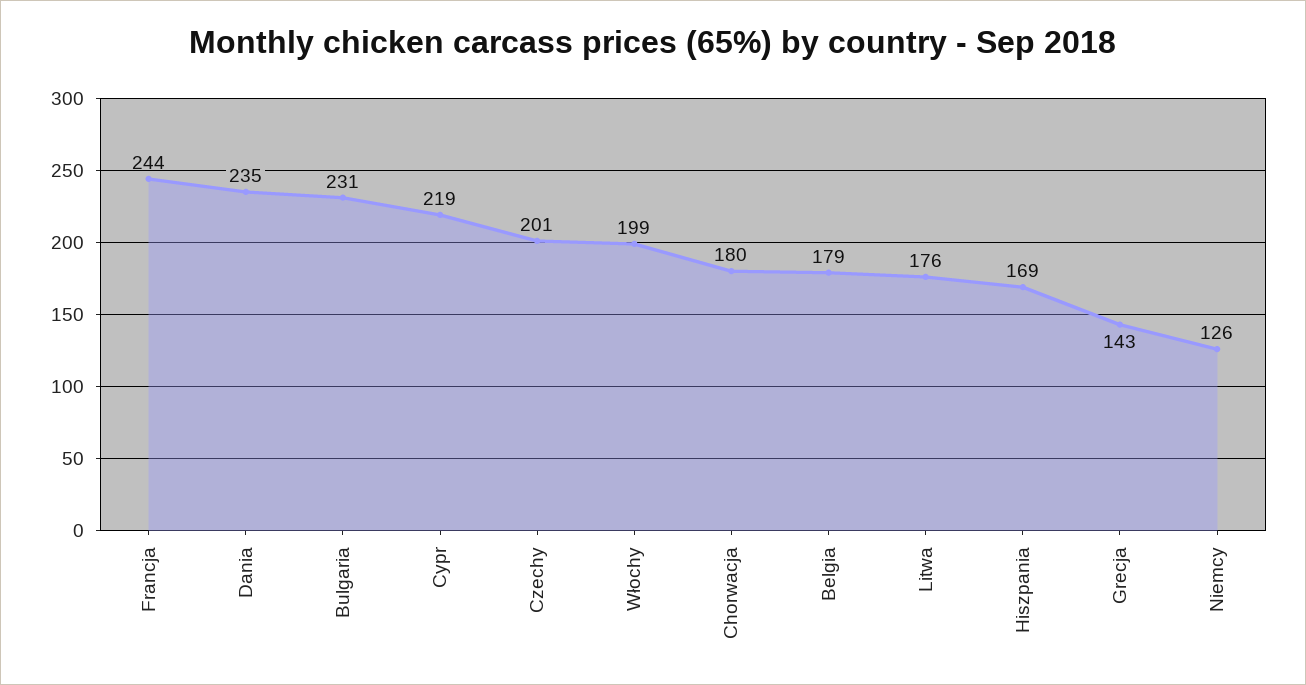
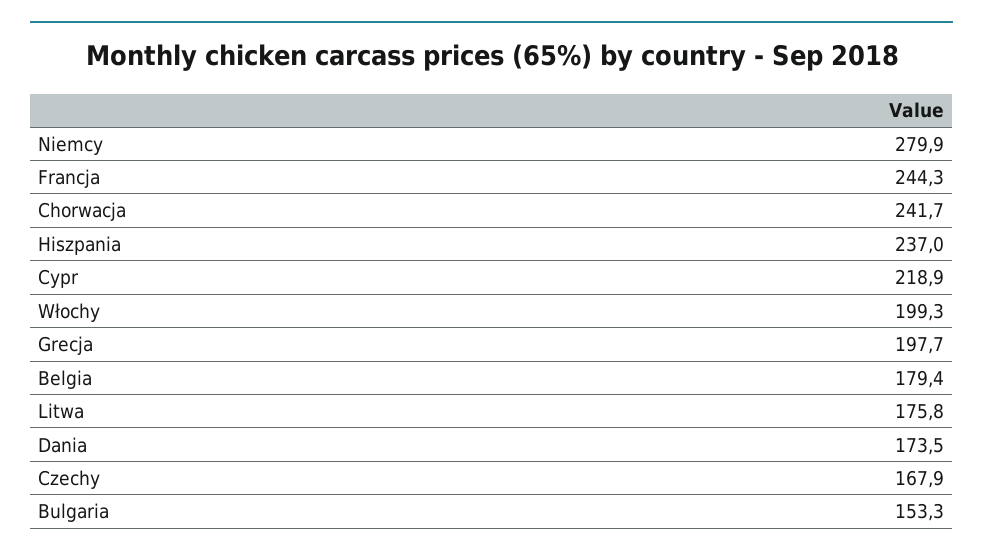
  {
    "Francja": 244.3,
-   "Dania": 235,
+   "Dania": 173.5,
-   "Bulgaria": 231,
+   "Bulgaria": 153.3,
    "Cypr": 218.9,
-   "Czechy": 201,
+   "Czechy": 167.9,
    "Włochy": 199.3,
-   "Chorwacja": 180,
+   "Chorwacja": 241.7,
    "Belgia": 179.4,
    "Litwa": 175.8,
-   "Hiszpania": 169,
+   "Hiszpania": 237,
-   "Grecja": 143,
+   "Grecja": 197.7,
-   "Niemcy": 126
+   "Niemcy": 279.9
  }

